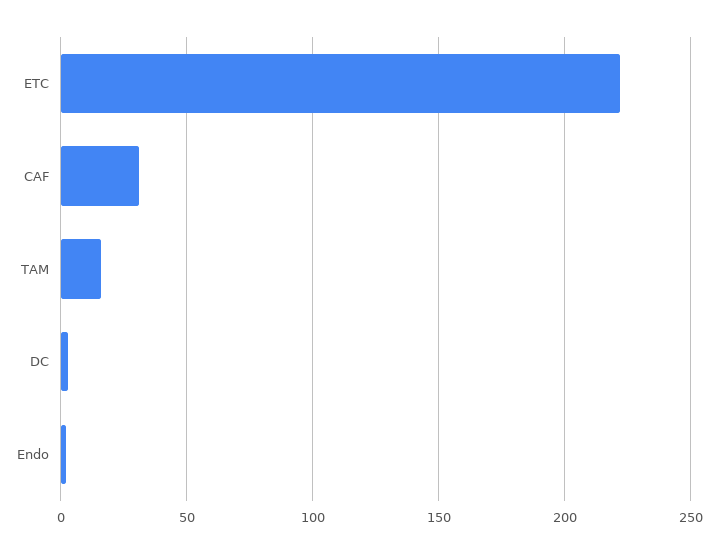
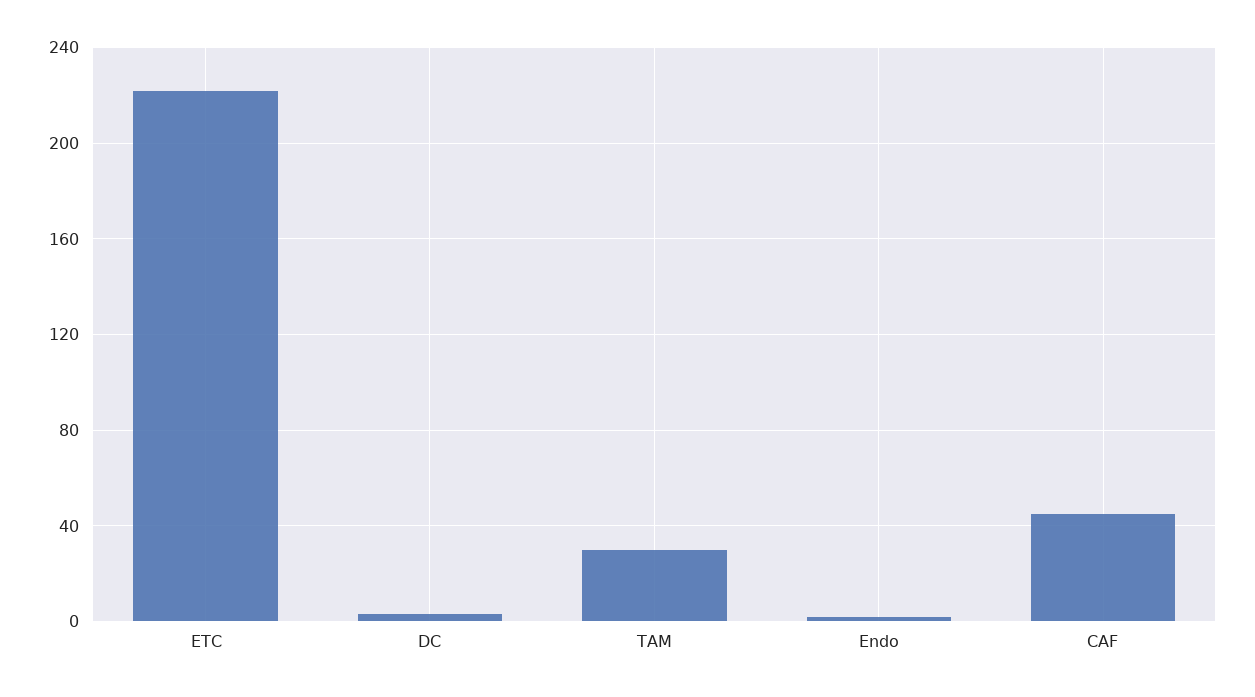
  {
    "ETC": 220,
-   "CAF": 30,
+   "CAF": 45,
-   "TAM": 15,
+   "TAM": 30,
    "DC": 5,
    "Endo": 0
  }

